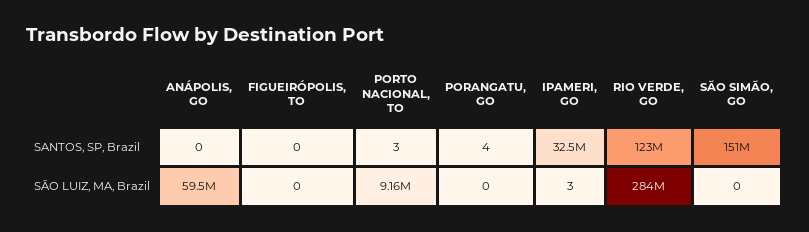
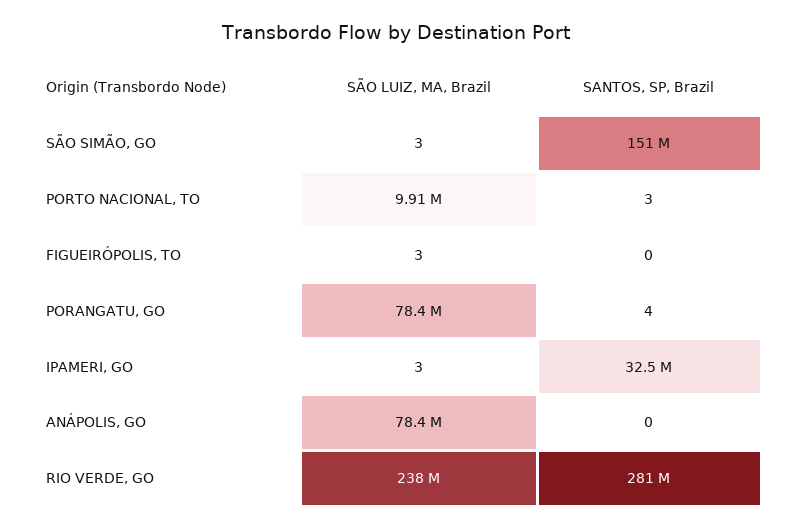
  {
    "ANÁPOLIS, GO": {
      "SANTOS, SP, Brazil": 0,
-     "SÃO LUIZ, MA, Brazil": 59500000
+     "SÃO LUIZ, MA, Brazil": 78400000
    },
    "FIGUEIRÓPOLIS, TO": {
      "SANTOS, SP, Brazil": 0,
-     "SÃO LUIZ, MA, Brazil": 0
+     "SÃO LUIZ, MA, Brazil": 3
    },
    "PORTO NACIONAL, TO": {
      "SANTOS, SP, Brazil": 3,
-     "SÃO LUIZ, MA, Brazil": 9160000
+     "SÃO LUIZ, MA, Brazil": 9910000
    },
    "PORANGATU, GO": {
      "SANTOS, SP, Brazil": 4,
-     "SÃO LUIZ, MA, Brazil": 0
+     "SÃO LUIZ, MA, Brazil": 78400000
    },
    "IPAMERI, GO": {
      "SANTOS, SP, Brazil": 32500000,
      "SÃO LUIZ, MA, Brazil": 3
    },
    "RIO VERDE, GO": {
-     "SANTOS, SP, Brazil": 123000000,
+     "SANTOS, SP, Brazil": 281000000,
-     "SÃO LUIZ, MA, Brazil": 284000000
+     "SÃO LUIZ, MA, Brazil": 238000000
    },
    "SÃO SIMÃO, GO": {
      "SANTOS, SP, Brazil": 151000000,
-     "SÃO LUIZ, MA, Brazil": 0
+     "SÃO LUIZ, MA, Brazil": 3
    }
  }

